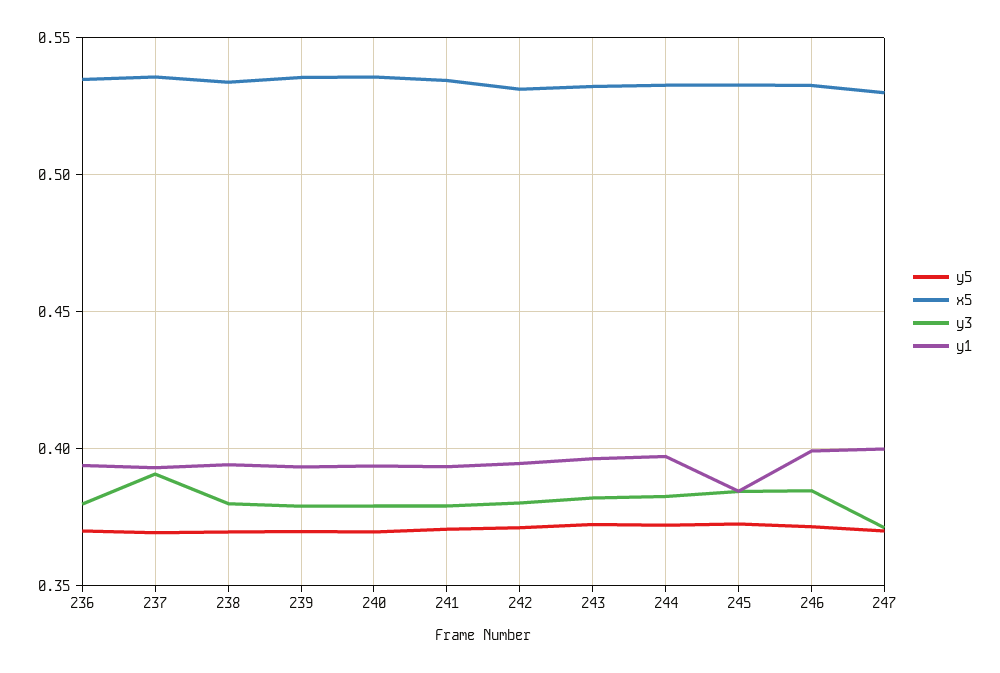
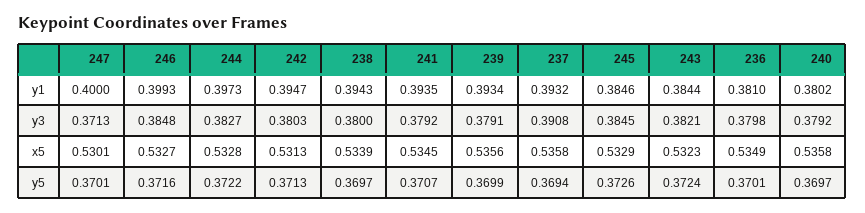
  {
    "y5": {
      "236": 0.3701,
      "237": 0.3694,
      "238": 0.3697,
      "239": 0.3699,
      "240": 0.3697,
      "241": 0.3707,
      "242": 0.3713,
      "243": 0.3724,
      "244": 0.3722,
      "245": 0.3726,
      "246": 0.3716,
      "247": 0.3701
    },
    "x5": {
      "236": 0.5349,
      "237": 0.5358,
      "238": 0.5339,
      "239": 0.5356,
      "240": 0.5358,
      "241": 0.5345,
      "242": 0.5313,
      "243": 0.5323,
      "244": 0.5328,
      "245": 0.5329,
      "246": 0.5327,
      "247": 0.5301
    },
    "y3": {
      "236": 0.3798,
      "237": 0.3908,
      "238": 0.38,
      "239": 0.3791,
      "240": 0.3792,
      "241": 0.3792,
      "242": 0.3803,
      "243": 0.3821,
      "244": 0.3827,
      "245": 0.3845,
      "246": 0.3848,
      "247": 0.3713
    },
    "y1": {
-     "236": 0.395,
+     "236": 0.381,
      "237": 0.3932,
      "238": 0.3943,
      "239": 0.3934,
-     "240": 0.395,
+     "240": 0.3802,
      "241": 0.3935,
      "242": 0.3947,
-     "243": 0.395,
+     "243": 0.3844,
      "244": 0.3973,
      "245": 0.3846,
      "246": 0.3993,
      "247": 0.4
    }
  }

